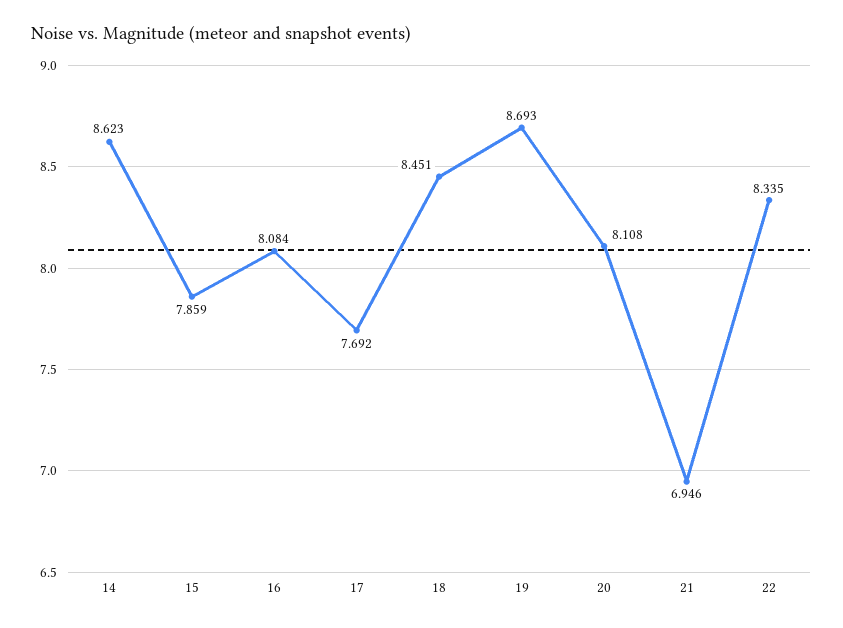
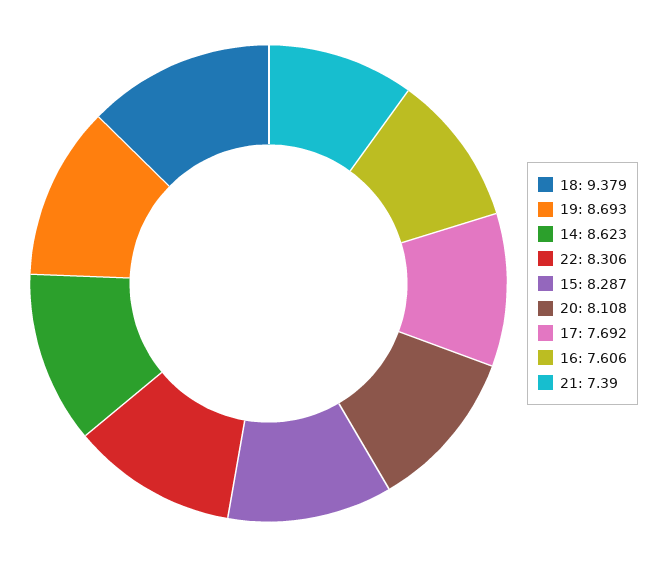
  {
    "14": 8.623,
-   "15": 7.859,
+   "15": 8.287,
-   "16": 8.084,
+   "16": 7.606,
    "17": 7.692,
-   "18": 8.451,
+   "18": 9.379,
    "19": 8.693,
    "20": 8.108,
-   "21": 6.946,
+   "21": 7.39,
-   "22": 8.335
+   "22": 8.306
  }

